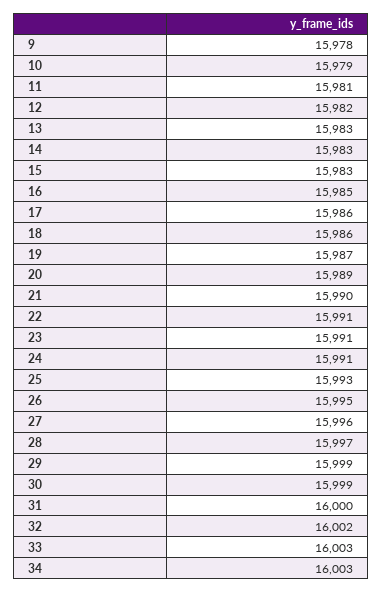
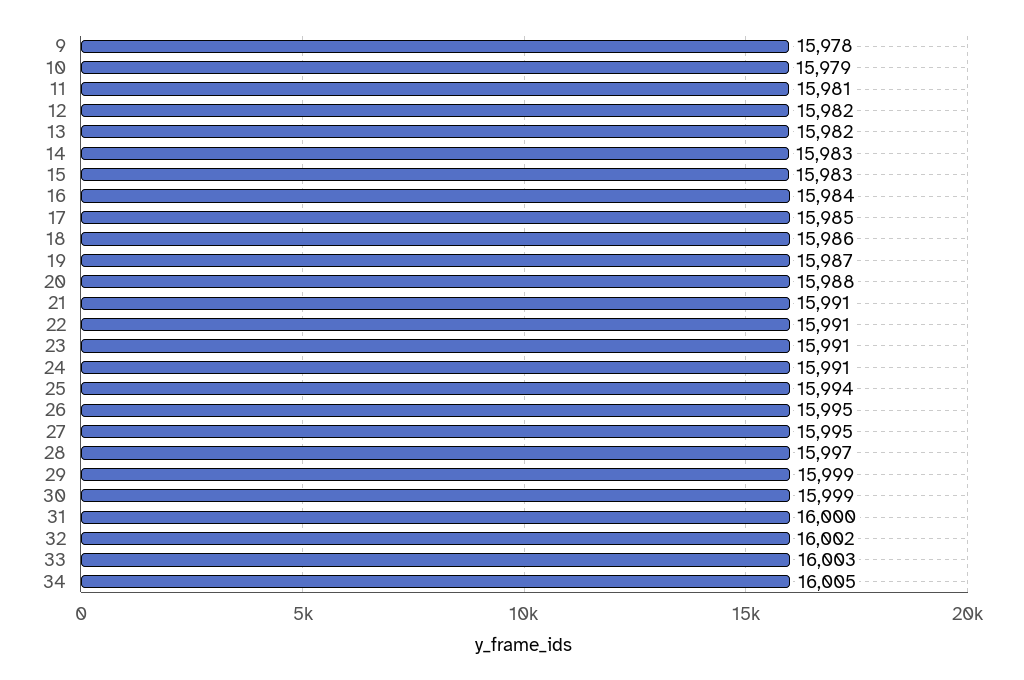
  {
    "9": 15978,
    "10": 15979,
    "11": 15981,
    "12": 15982,
-   "13": 15983,
+   "13": 15982,
    "14": 15983,
    "15": 15983,
-   "16": 15985,
+   "16": 15984,
-   "17": 15986,
+   "17": 15985,
    "18": 15986,
    "19": 15987,
-   "20": 15989,
+   "20": 15988,
-   "21": 15990,
+   "21": 15991,
    "22": 15991,
    "23": 15991,
    "24": 15991,
-   "25": 15993,
+   "25": 15994,
    "26": 15995,
-   "27": 15996,
+   "27": 15995,
    "28": 15997,
    "29": 15999,
    "30": 15999,
    "31": 16000,
    "32": 16002,
    "33": 16003,
-   "34": 16003
+   "34": 16005
  }

